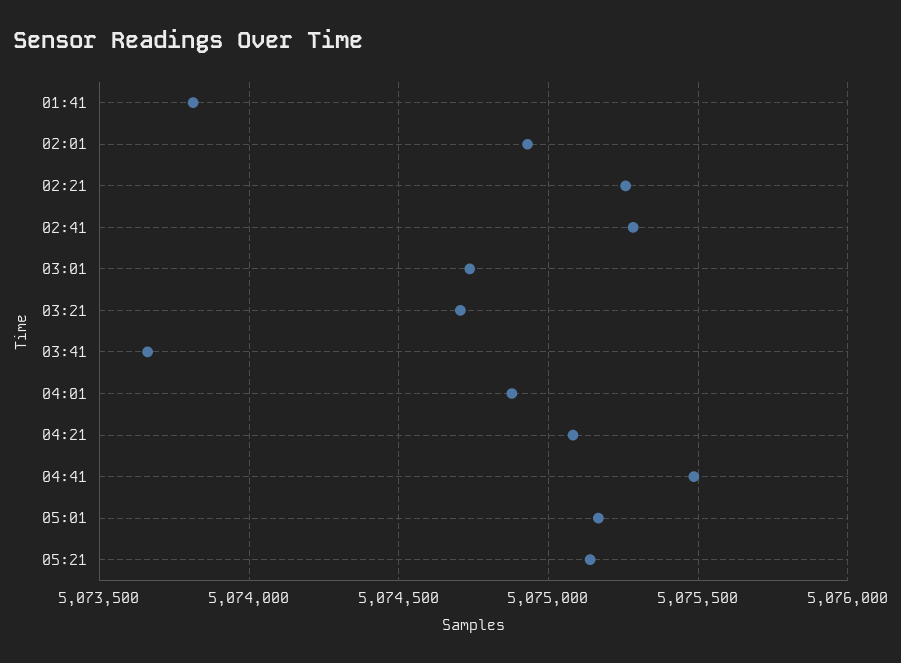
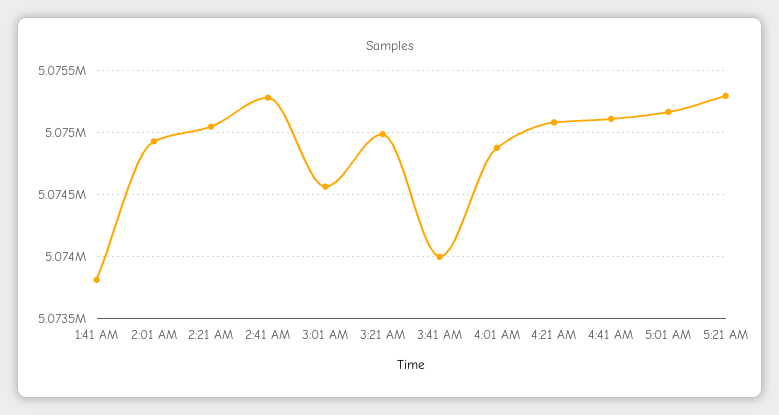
  {
    "01:41": 5073800,
    "02:01": 5074950,
-   "02:21": 5075250,
+   "02:21": 5075050,
    "02:41": 5075300,
-   "03:01": 5074750,
+   "03:01": 5074550,
-   "03:21": 5074700,
+   "03:21": 5075000,
-   "03:41": 5073650,
+   "03:41": 5074000,
    "04:01": 5074900,
    "04:21": 5075100,
-   "04:41": 5075500,
+   "04:41": 5075100,
    "05:01": 5075150,
-   "05:21": 5075150
+   "05:21": 5075300
  }

